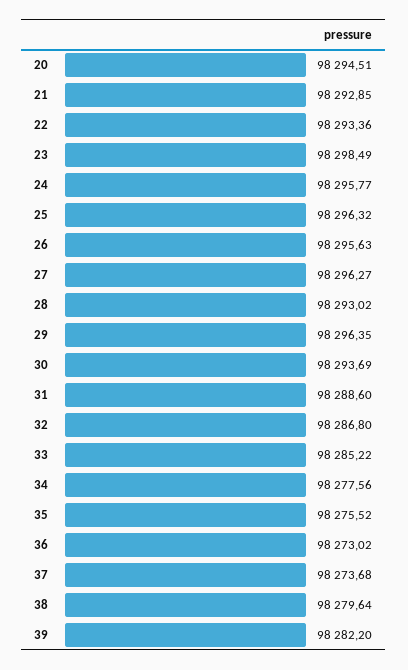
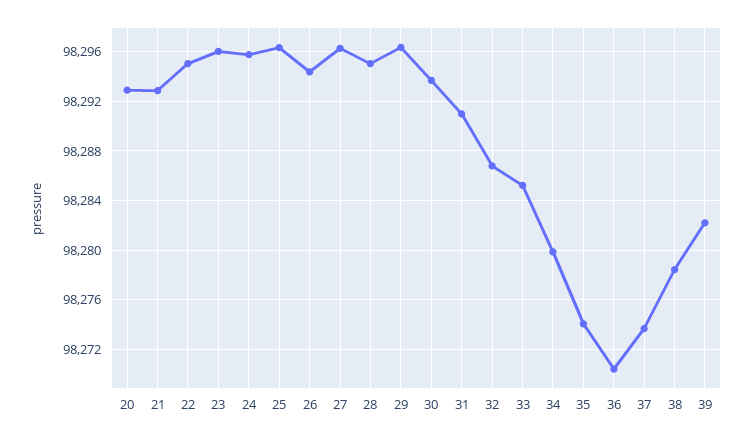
  {
-   "20": 98294.51,
+   "20": 98293,
    "21": 98292.85,
-   "22": 98293.36,
+   "22": 98295,
-   "23": 98298.49,
+   "23": 98296,
    "24": 98295.77,
    "25": 98296.32,
-   "26": 98295.63,
+   "26": 98294.5,
    "27": 98296.27,
-   "28": 98293.02,
+   "28": 98295,
    "29": 98296.35,
    "30": 98293.69,
-   "31": 98288.6,
+   "31": 98291,
    "32": 98286.8,
    "33": 98285.22,
-   "34": 98277.56,
+   "34": 98280,
-   "35": 98275.52,
+   "35": 98274,
-   "36": 98273.02,
+   "36": 98270.5,
    "37": 98273.68,
-   "38": 98279.64,
+   "38": 98278.5,
    "39": 98282.2
  }

